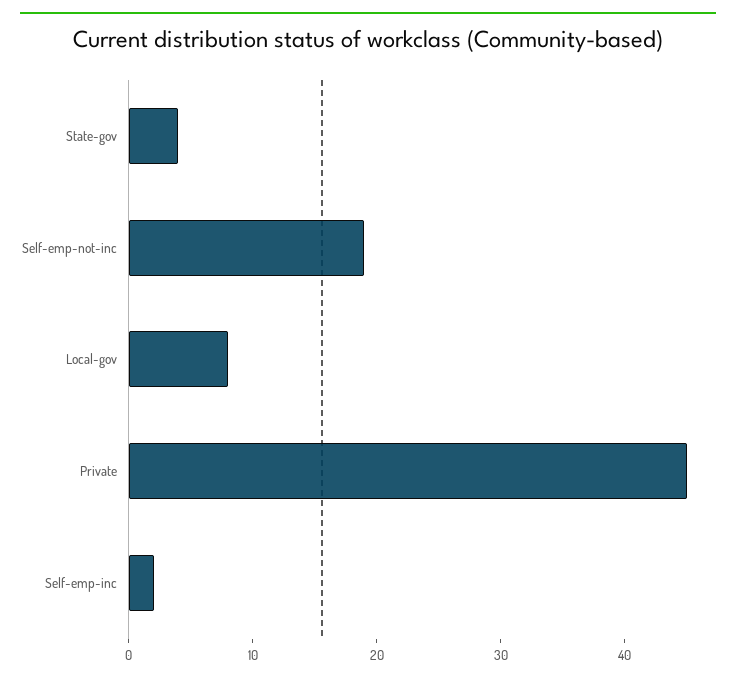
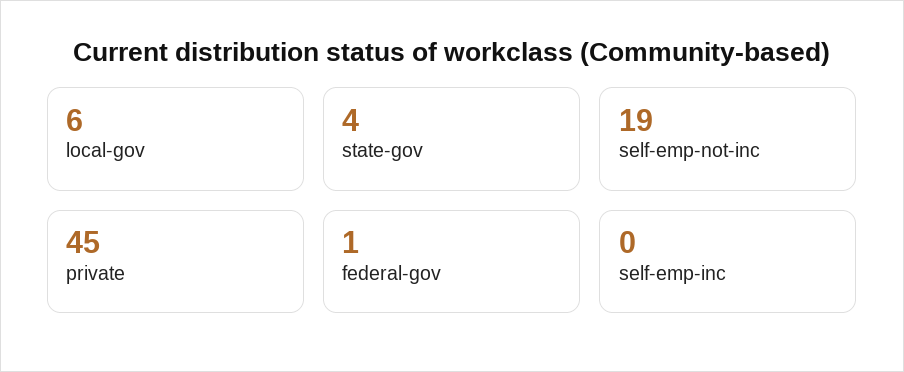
  {
    "State-gov": 4,
    "Self-emp-not-inc": 19,
-   "Local-gov": 8,
+   "Local-gov": 6,
    "Private": 45,
-   "Self-emp-inc": 2
+   "Self-emp-inc": 0,
+   "federal-gov": 1
  }

